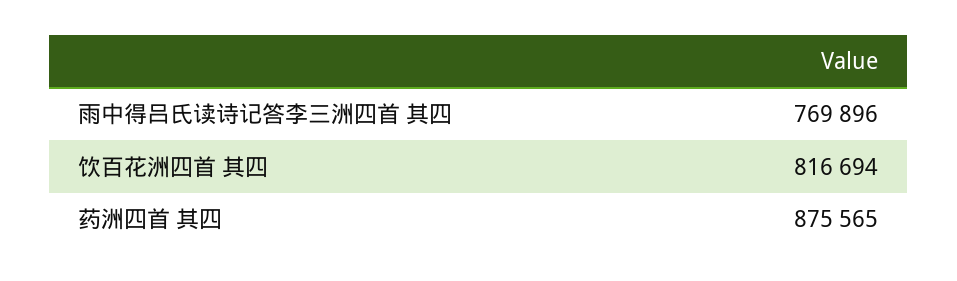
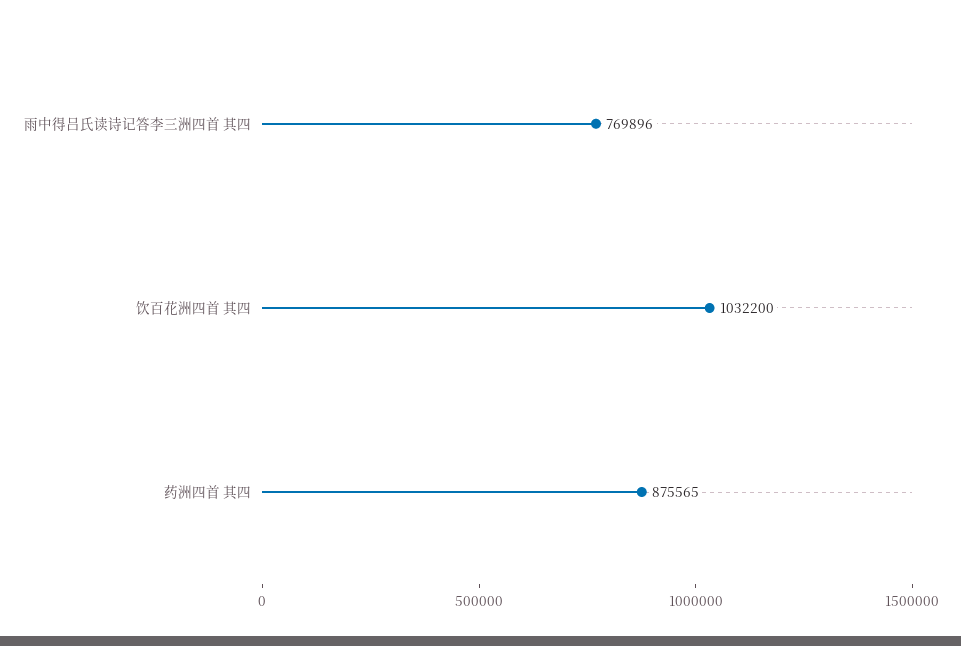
  {
    "雨中得吕氏读诗记答李三洲四首 其四": 769896,
-   "饮百花洲四首 其四": 816694,
+   "饮百花洲四首 其四": 1032200,
    "药洲四首 其四": 875565
  }

